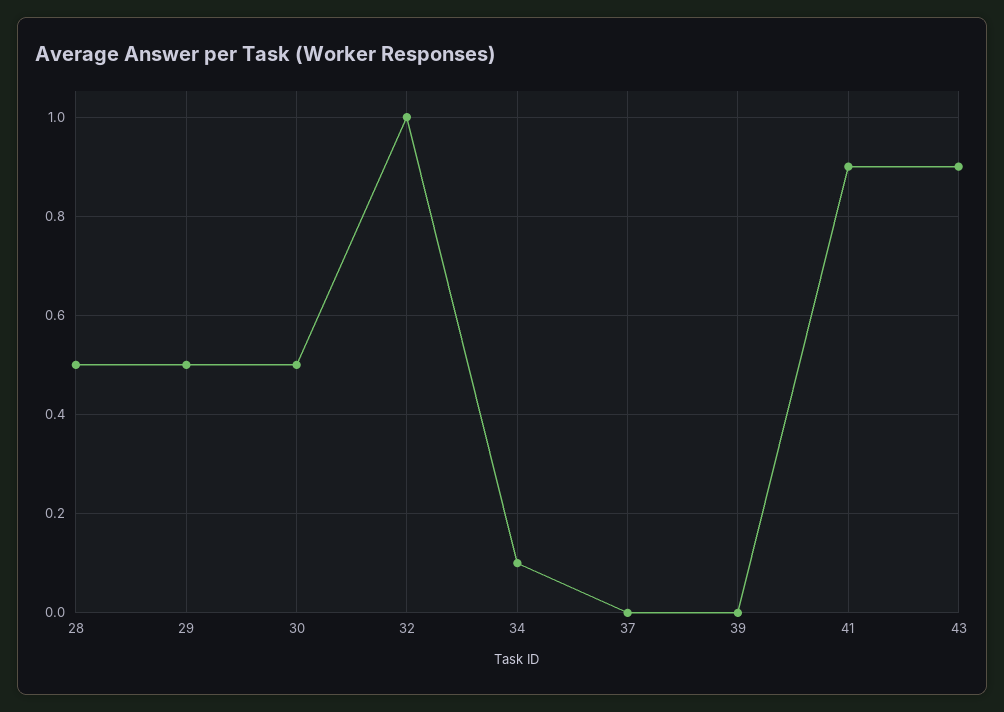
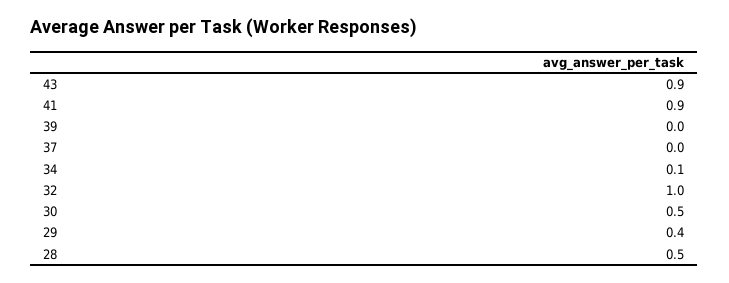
  {
    "28": 0.5,
-   "29": 0.5,
+   "29": 0.4,
    "30": 0.5,
    "32": 1,
    "34": 0.1,
    "37": 0,
    "39": 0,
    "41": 0.9,
    "43": 0.9
  }

